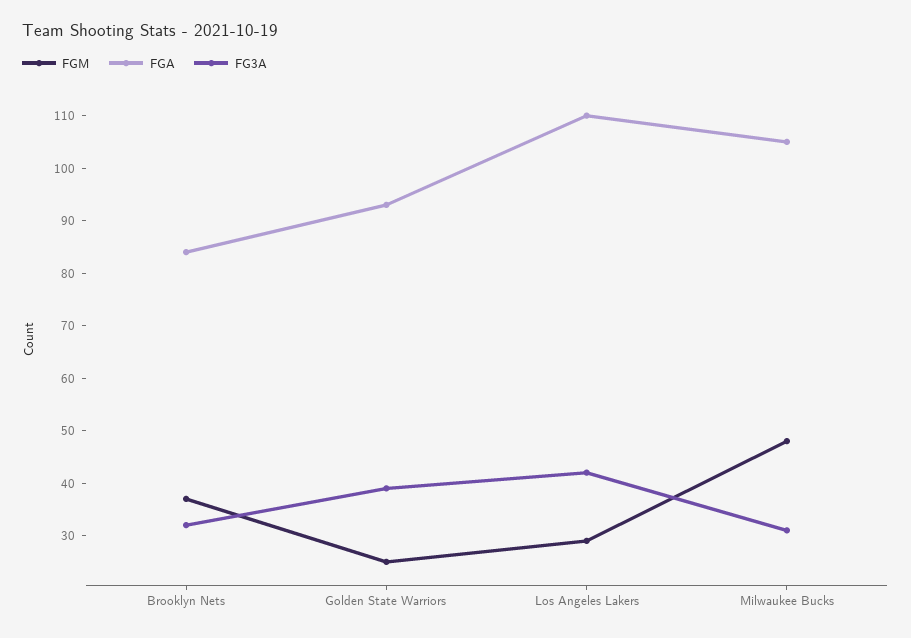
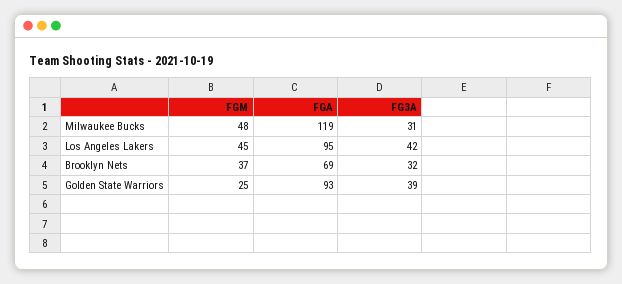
  {
    "FGM": {
      "Brooklyn Nets": 37,
      "Golden State Warriors": 25,
-     "Los Angeles Lakers": 30,
+     "Los Angeles Lakers": 45,
      "Milwaukee Bucks": 48
    },
    "FGA": {
-     "Brooklyn Nets": 85,
+     "Brooklyn Nets": 69,
      "Golden State Warriors": 93,
-     "Los Angeles Lakers": 110,
+     "Los Angeles Lakers": 95,
-     "Milwaukee Bucks": 105
+     "Milwaukee Bucks": 119
    },
    "FG3A": {
      "Brooklyn Nets": 32,
      "Golden State Warriors": 39,
      "Los Angeles Lakers": 42,
      "Milwaukee Bucks": 31
    }
  }

